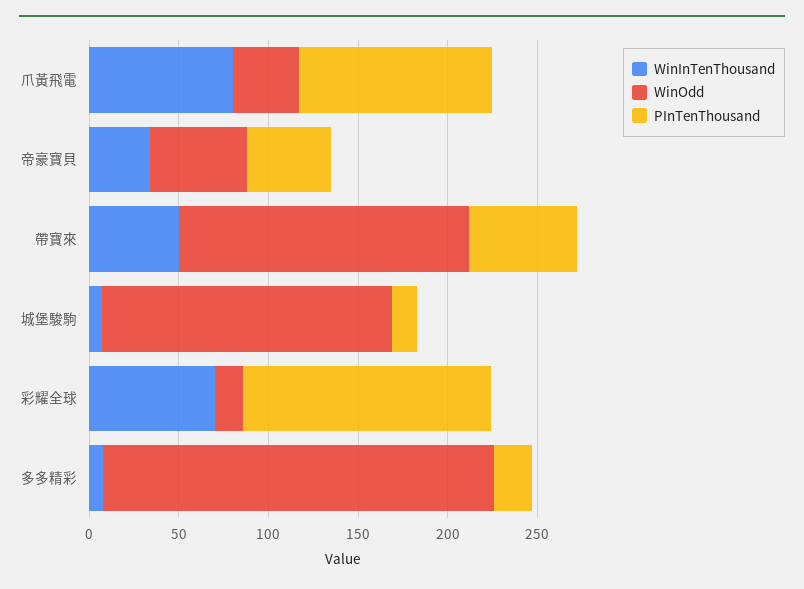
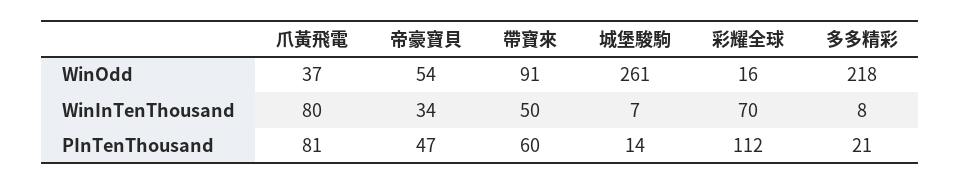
  {
    "WinInTenThousand": {
      "爪黃飛電": 80,
      "帝豪寶貝": 34,
      "帶寶來": 50,
      "城堡駿駒": 7,
      "彩耀全球": 70,
      "多多精彩": 8
    },
    "WinOdd": {
      "爪黃飛電": 37,
      "帝豪寶貝": 54,
-     "帶寶來": 160,
+     "帶寶來": 91,
-     "城堡駿駒": 160,
+     "城堡駿駒": 261,
      "彩耀全球": 16,
      "多多精彩": 218
    },
    "PInTenThousand": {
-     "爪黃飛電": 110,
+     "爪黃飛電": 81,
      "帝豪寶貝": 47,
      "帶寶來": 60,
      "城堡駿駒": 14,
-     "彩耀全球": 140,
+     "彩耀全球": 112,
      "多多精彩": 21
    }
  }

